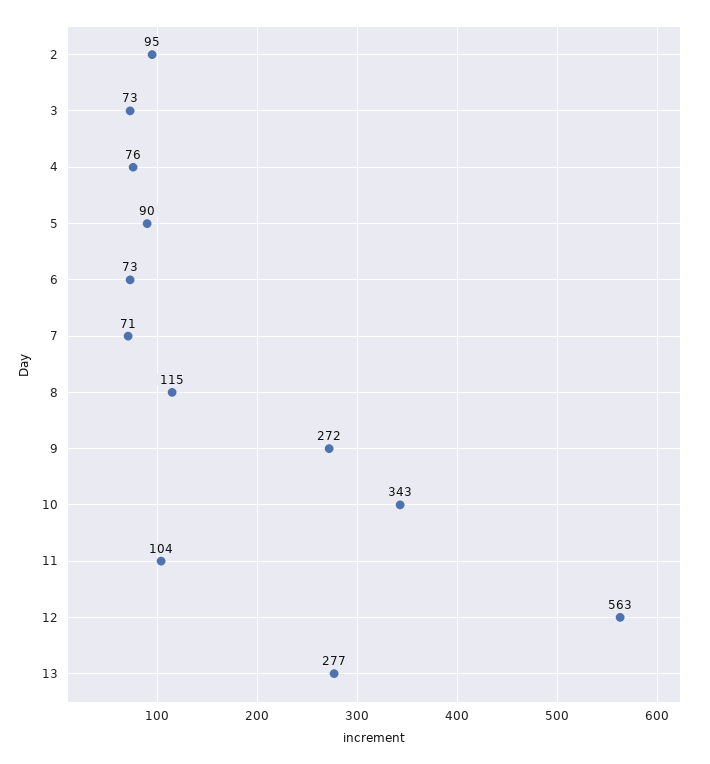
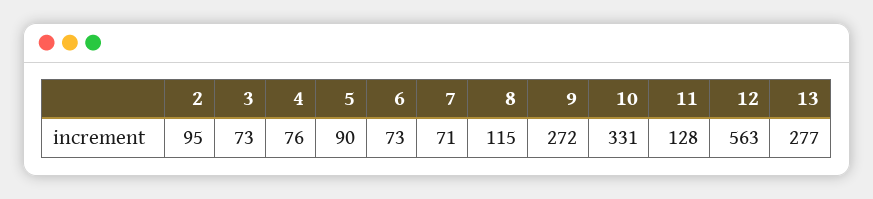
  {
    "2": 95,
    "3": 73,
    "4": 76,
    "5": 90,
    "6": 73,
    "7": 71,
    "8": 115,
    "9": 272,
-   "10": 343,
+   "10": 331,
-   "11": 104,
+   "11": 128,
    "12": 563,
    "13": 277
  }

